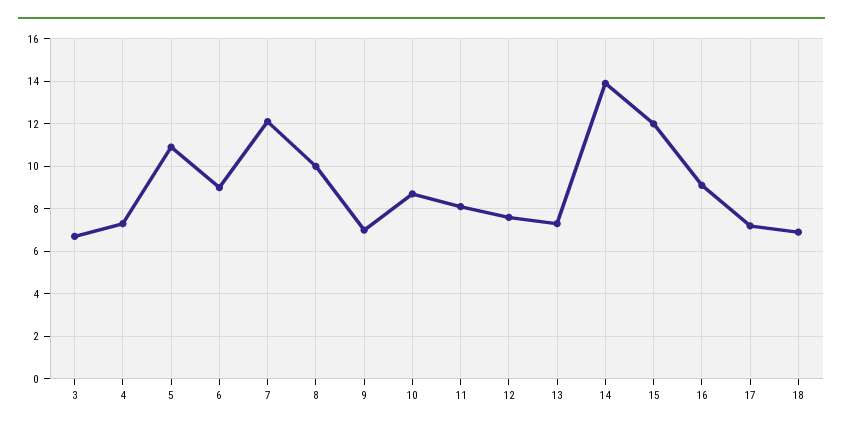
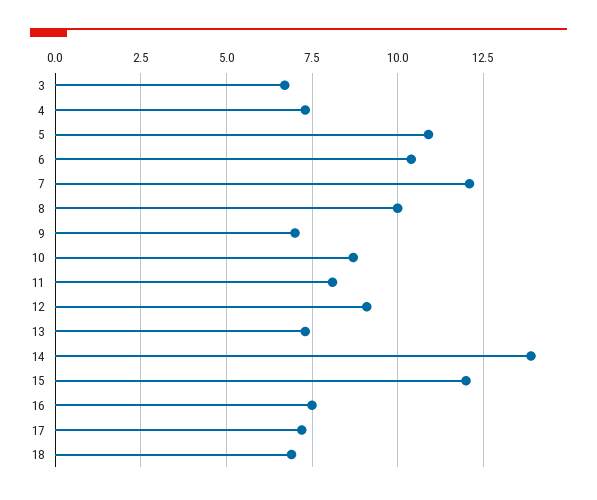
  {
    "3": 6.5,
    "4": 7.5,
    "5": 11,
-   "6": 9,
+   "6": 10.5,
    "7": 12,
    "8": 10,
    "9": 7,
    "10": 8.5,
    "11": 8,
-   "12": 7.5,
+   "12": 9,
    "13": 7.5,
    "14": 14,
    "15": 12,
-   "16": 9,
+   "16": 7.5,
    "17": 7,
    "18": 7
  }

